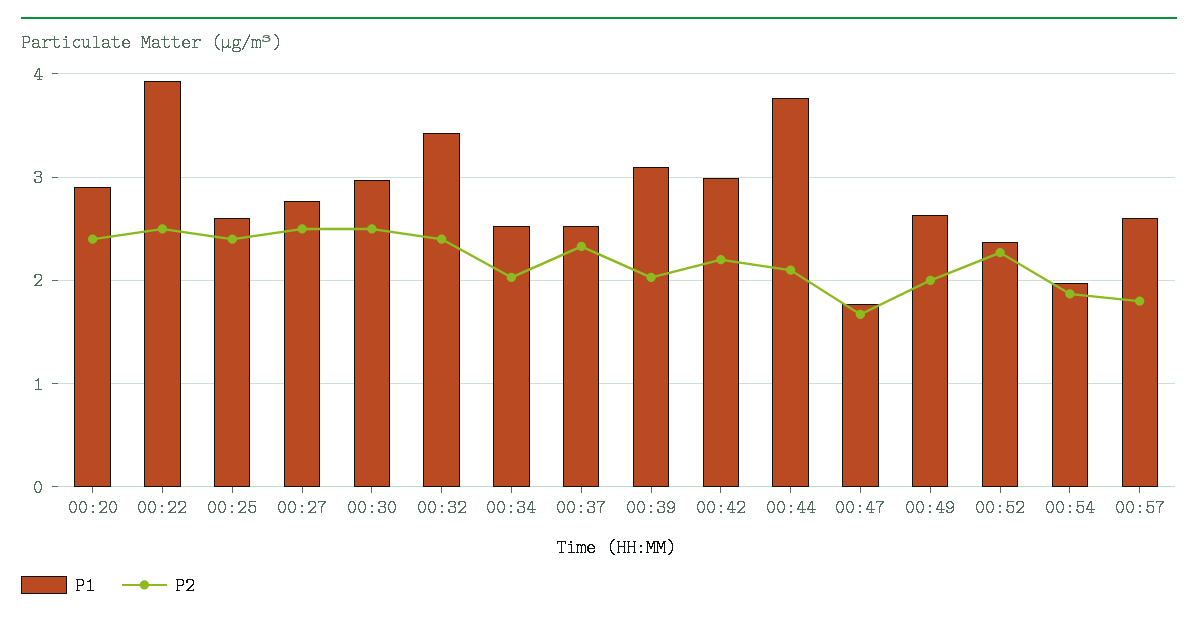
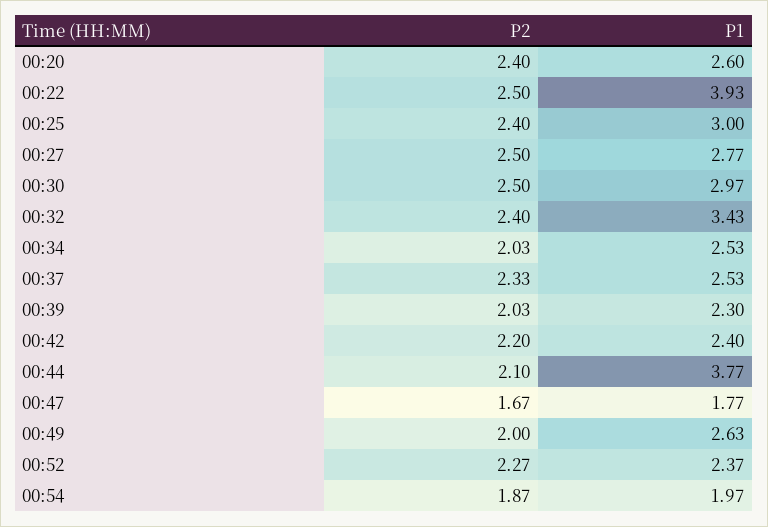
  {
    "P1": {
-     "00:20": 2.9,
+     "00:20": 2.6,
      "00:22": 3.93,
-     "00:25": 2.6,
+     "00:25": 3,
      "00:27": 2.77,
      "00:30": 2.97,
      "00:32": 3.43,
      "00:34": 2.53,
      "00:37": 2.53,
-     "00:39": 3.1,
+     "00:39": 2.3,
-     "00:42": 3,
+     "00:42": 2.4,
      "00:44": 3.77,
      "00:47": 1.77,
      "00:49": 2.63,
      "00:52": 2.37,
-     "00:54": 1.97,
+     "00:54": 1.97
-     "00:57": 2.6
    },
    "P2": {
      "00:20": 2.4,
      "00:22": 2.5,
      "00:25": 2.4,
      "00:27": 2.5,
      "00:30": 2.5,
      "00:32": 2.4,
      "00:34": 2.03,
      "00:37": 2.33,
      "00:39": 2.03,
      "00:42": 2.2,
      "00:44": 2.1,
      "00:47": 1.67,
      "00:49": 2,
      "00:52": 2.27,
-     "00:54": 1.87,
+     "00:54": 1.87
-     "00:57": 1.8
    }
  }

